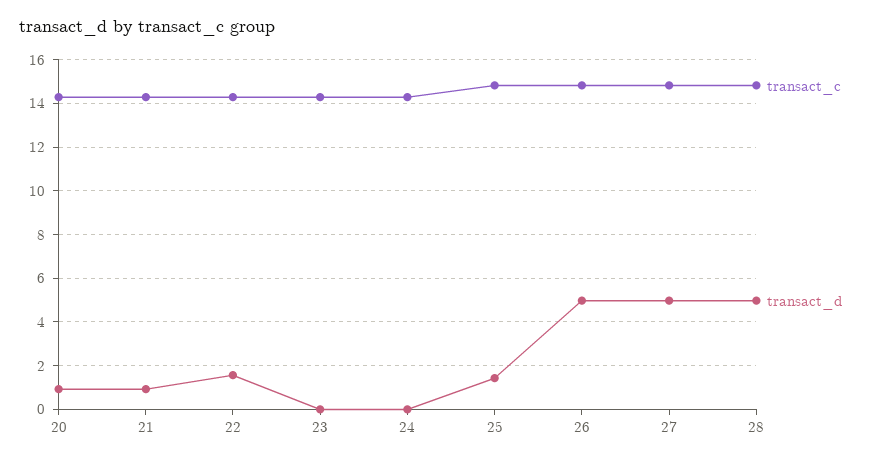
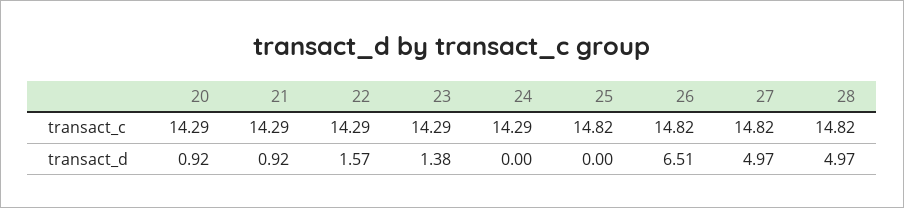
  {
    "transact_c": {
      "20": 14.29,
      "21": 14.29,
      "22": 14.29,
      "23": 14.29,
      "24": 14.29,
      "25": 14.82,
      "26": 14.82,
      "27": 14.82,
      "28": 14.82
    },
    "transact_d": {
      "20": 0.92,
      "21": 0.92,
      "22": 1.57,
-     "23": 0,
+     "23": 1.38,
      "24": 0,
-     "25": 1.5,
+     "25": 0,
-     "26": 5,
+     "26": 6.51,
      "27": 4.97,
      "28": 4.97
    }
  }

